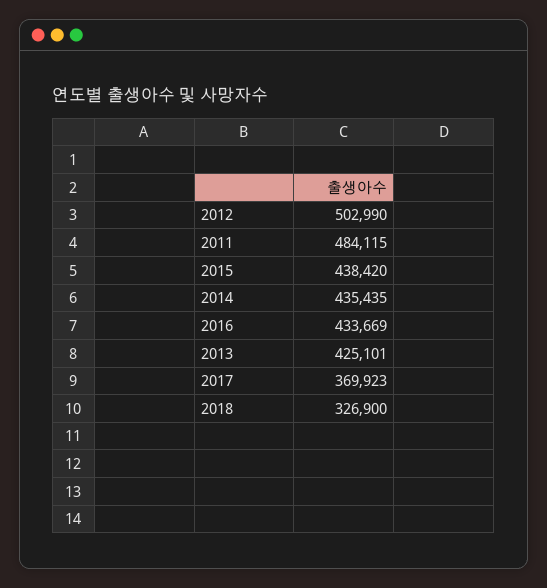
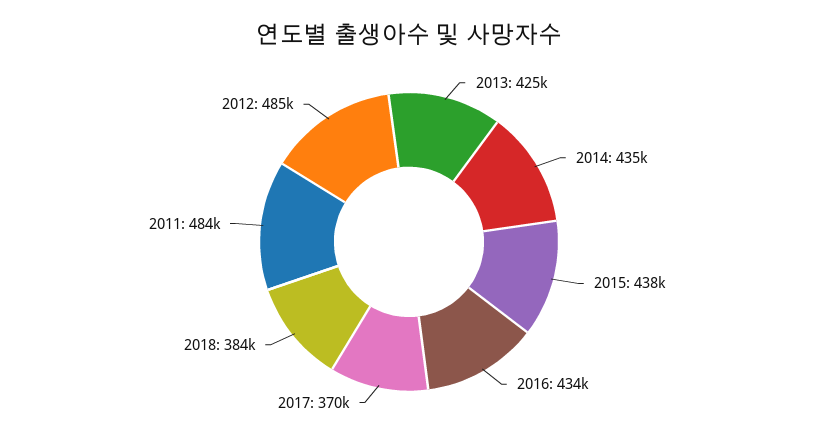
  {
-   "2012": 502990,
+   "2012": 485000,
    "2011": 484115,
    "2015": 438420,
    "2014": 435435,
    "2016": 433669,
    "2013": 425101,
    "2017": 369923,
-   "2018": 326900
+   "2018": 384000
  }

